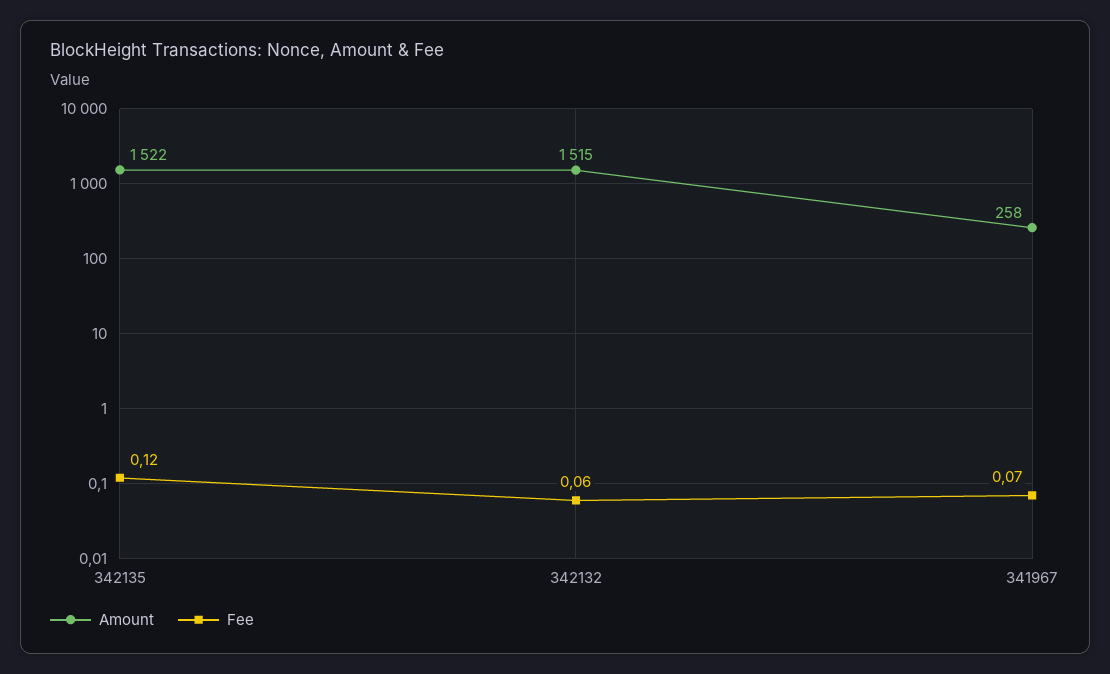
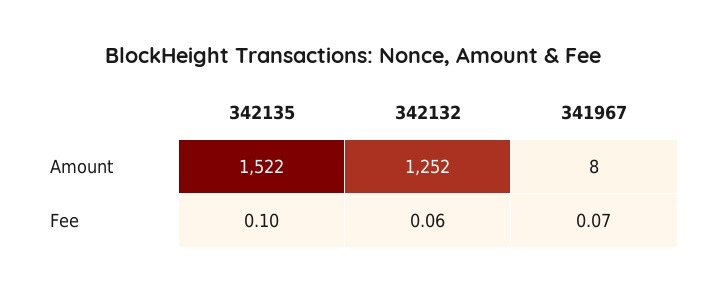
  {
    "Amount": {
      "342135": 1522,
-     "342132": 1515,
+     "342132": 1252,
-     "341967": 258
+     "341967": 8
    },
    "Fee": {
-     "342135": 0.12,
+     "342135": 0.1,
      "342132": 0.06,
      "341967": 0.07
    }
  }

